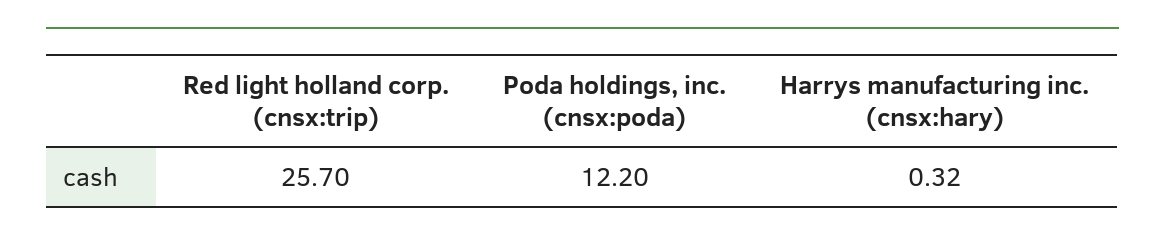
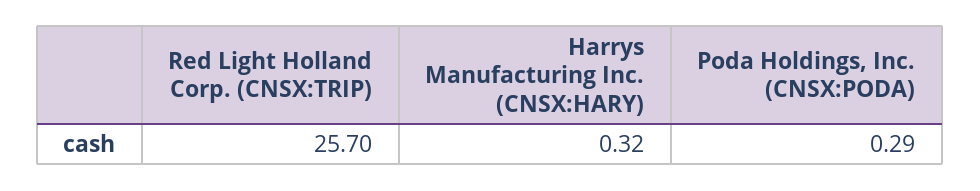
  {
    "Red light holland corp. (cnsx:trip)": 25.7,
-   "Poda holdings, inc. (cnsx:poda)": 12.2,
+   "Poda holdings, inc. (cnsx:poda)": 0.29,
    "Harrys manufacturing inc. (cnsx:hary)": 0.32
  }

